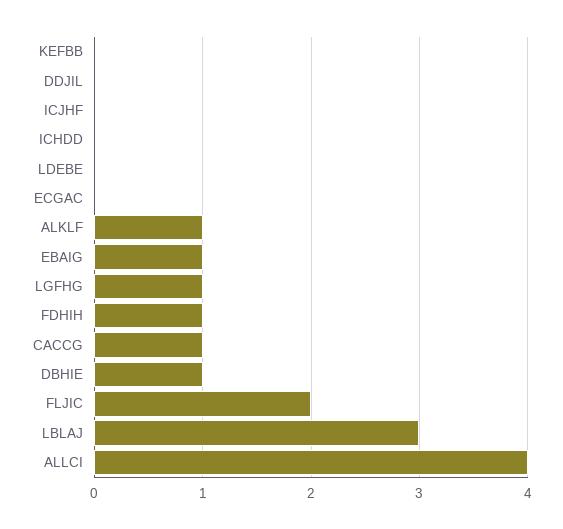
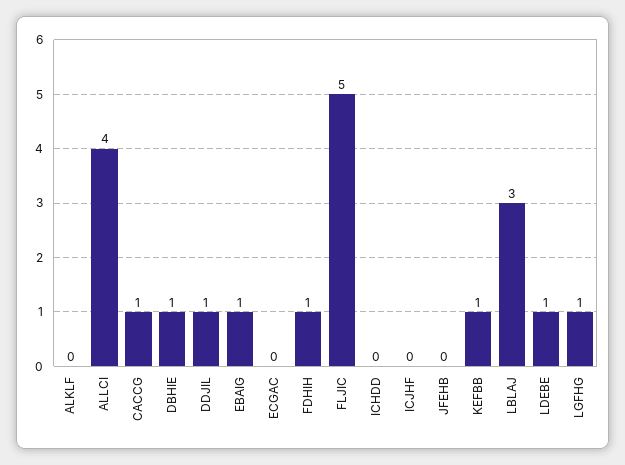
  {
-   "KEFBB": 0,
+   "KEFBB": 1,
-   "DDJIL": 0,
+   "DDJIL": 1,
    "ICJHF": 0,
    "ICHDD": 0,
-   "LDEBE": 0,
+   "LDEBE": 1,
    "ECGAC": 0,
-   "ALKLF": 1,
+   "ALKLF": 0,
    "EBAIG": 1,
    "LGFHG": 1,
    "FDHIH": 1,
    "CACCG": 1,
    "DBHIE": 1,
-   "FLJIC": 2,
+   "FLJIC": 5,
    "LBLAJ": 3,
-   "ALLCI": 4
+   "ALLCI": 4,
+   "JFEHB": 0
  }

